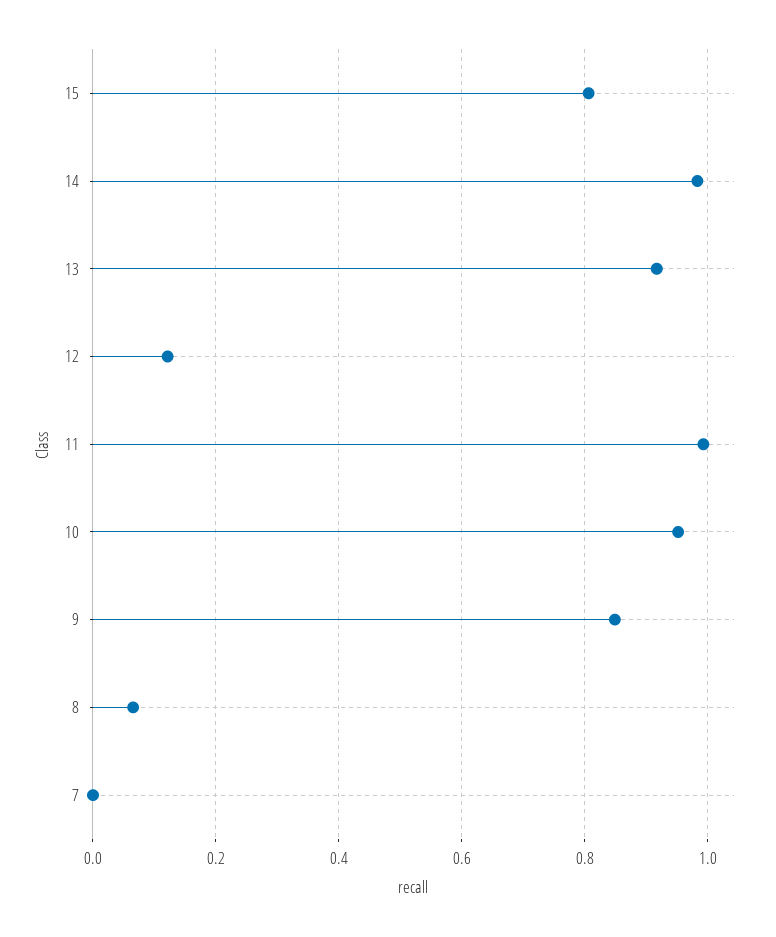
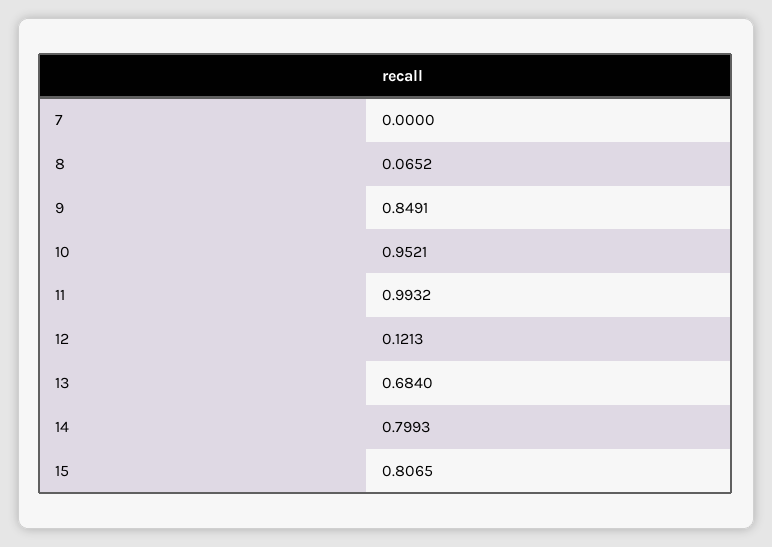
  {
    "15": 0.8065,
-   "14": 0.98,
+   "14": 0.7993,
-   "13": 0.92,
+   "13": 0.684,
    "12": 0.1213,
    "11": 0.9932,
    "10": 0.9521,
    "9": 0.8491,
    "8": 0.0652,
    "7": 0
  }

